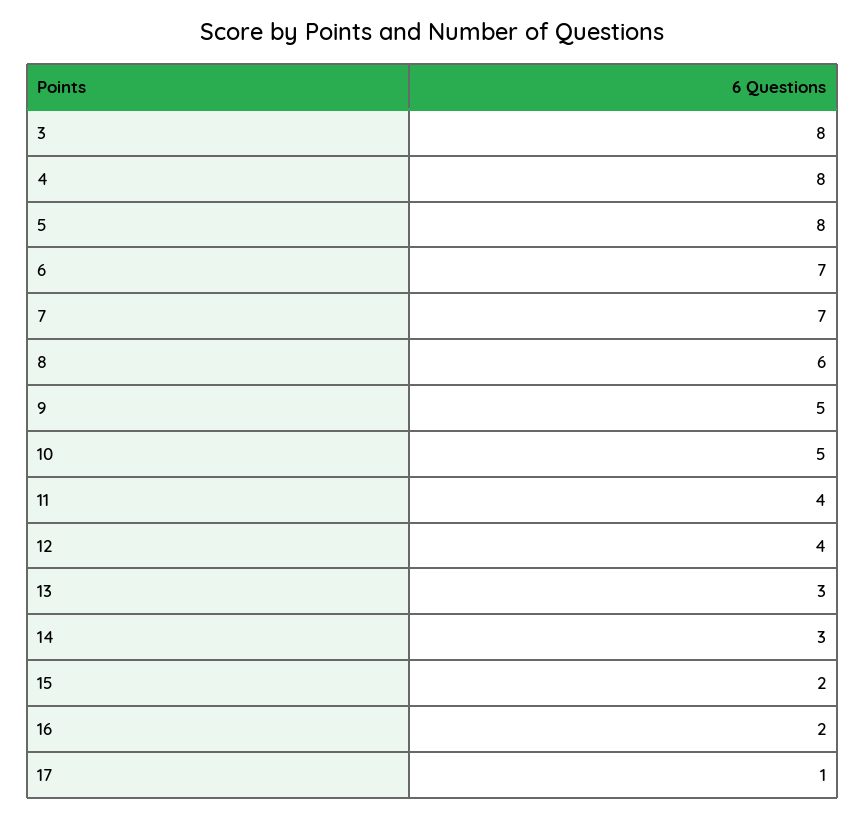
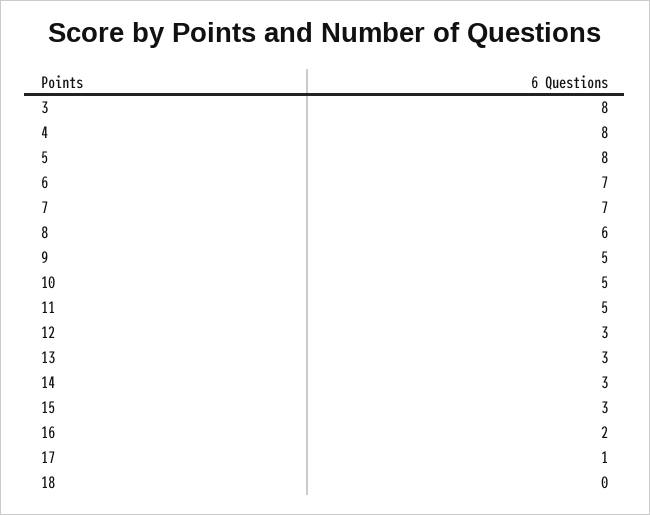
  {
    "3": 8,
    "4": 8,
    "5": 8,
    "6": 7,
    "7": 7,
    "8": 6,
    "9": 5,
    "10": 5,
-   "11": 4,
+   "11": 5,
-   "12": 4,
+   "12": 3,
    "13": 3,
    "14": 3,
-   "15": 2,
+   "15": 3,
    "16": 2,
-   "17": 1
+   "17": 1,
+   "18": 0
  }

